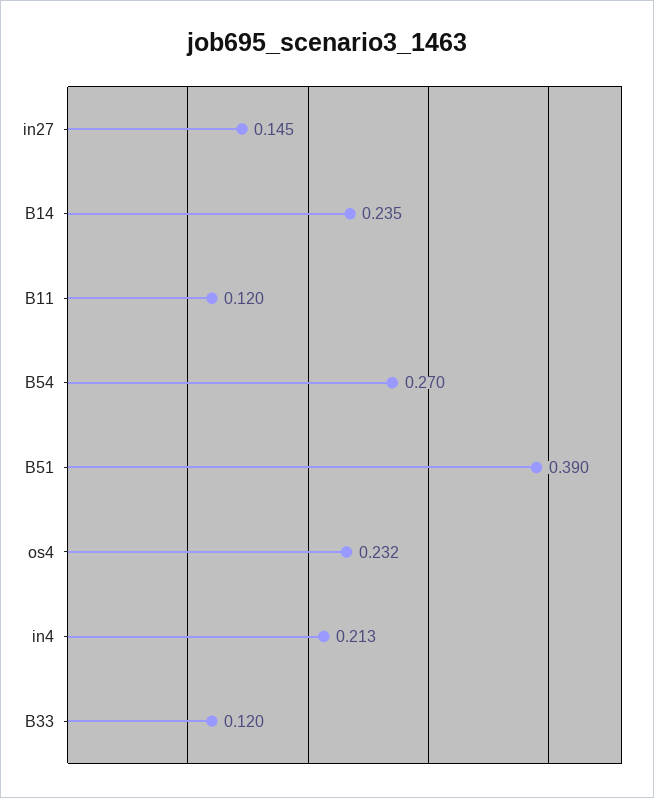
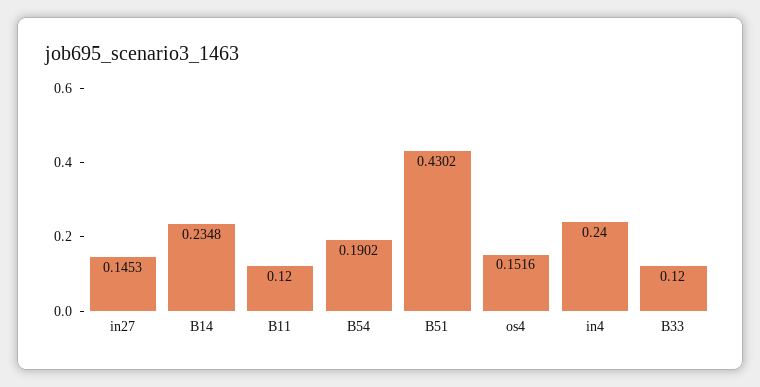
  {
    "in27": 0.1453,
    "B14": 0.2348,
    "B11": 0.12,
-   "B54": 0.27,
+   "B54": 0.1902,
-   "B51": 0.39,
+   "B51": 0.4302,
-   "os4": 0.232,
+   "os4": 0.1516,
-   "in4": 0.213,
+   "in4": 0.24,
    "B33": 0.12
  }

